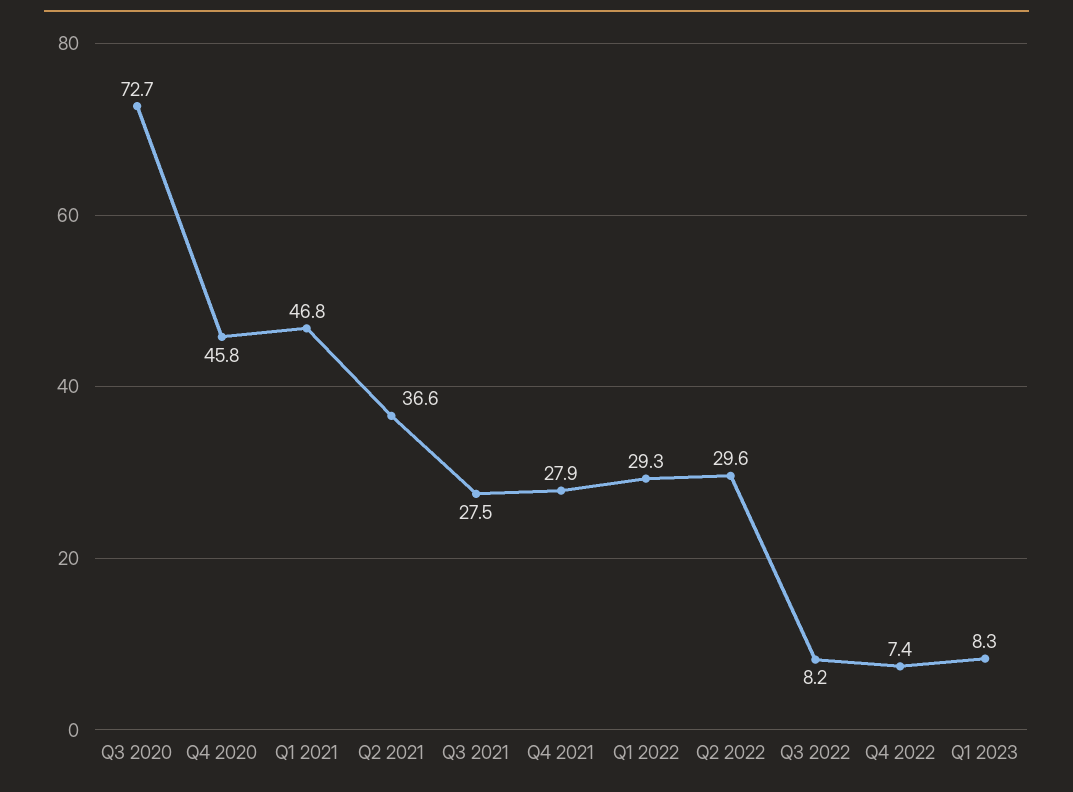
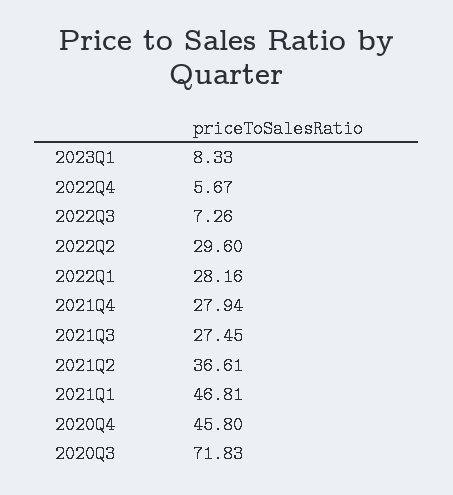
  {
-   "Q3 2020": 72.7,
+   "Q3 2020": 71.83,
    "Q4 2020": 45.8,
    "Q1 2021": 46.81,
    "Q2 2021": 36.61,
    "Q3 2021": 27.45,
    "Q4 2021": 27.94,
-   "Q1 2022": 29.3,
+   "Q1 2022": 28.16,
    "Q2 2022": 29.6,
-   "Q3 2022": 8.2,
+   "Q3 2022": 7.26,
-   "Q4 2022": 7.4,
+   "Q4 2022": 5.67,
    "Q1 2023": 8.33
  }

